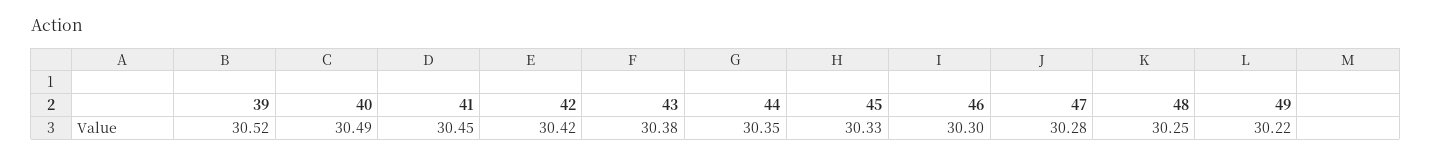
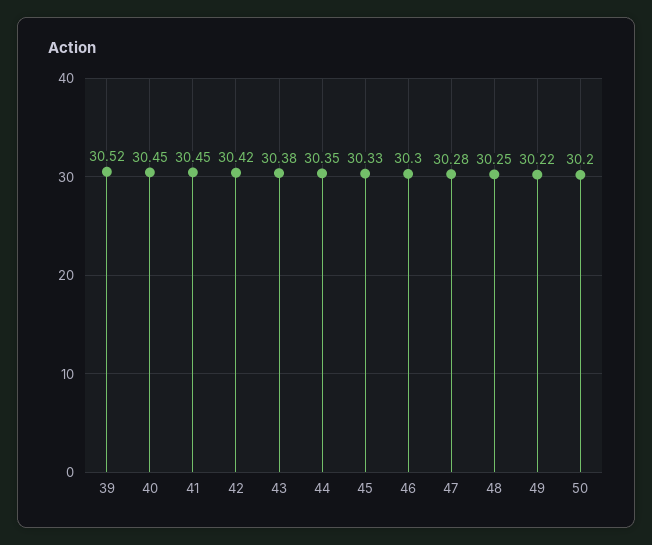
  {
    "39": 30.52,
-   "40": 30.49,
+   "40": 30.45,
    "41": 30.45,
    "42": 30.42,
    "43": 30.38,
    "44": 30.35,
    "45": 30.33,
    "46": 30.3,
    "47": 30.28,
    "48": 30.25,
-   "49": 30.22
+   "49": 30.22,
+   "50": 30.2
  }

